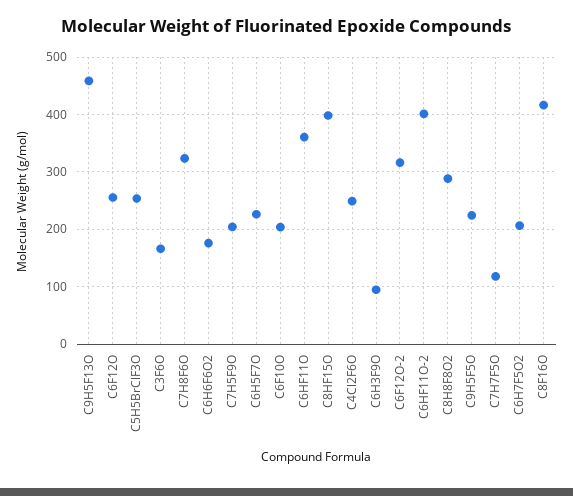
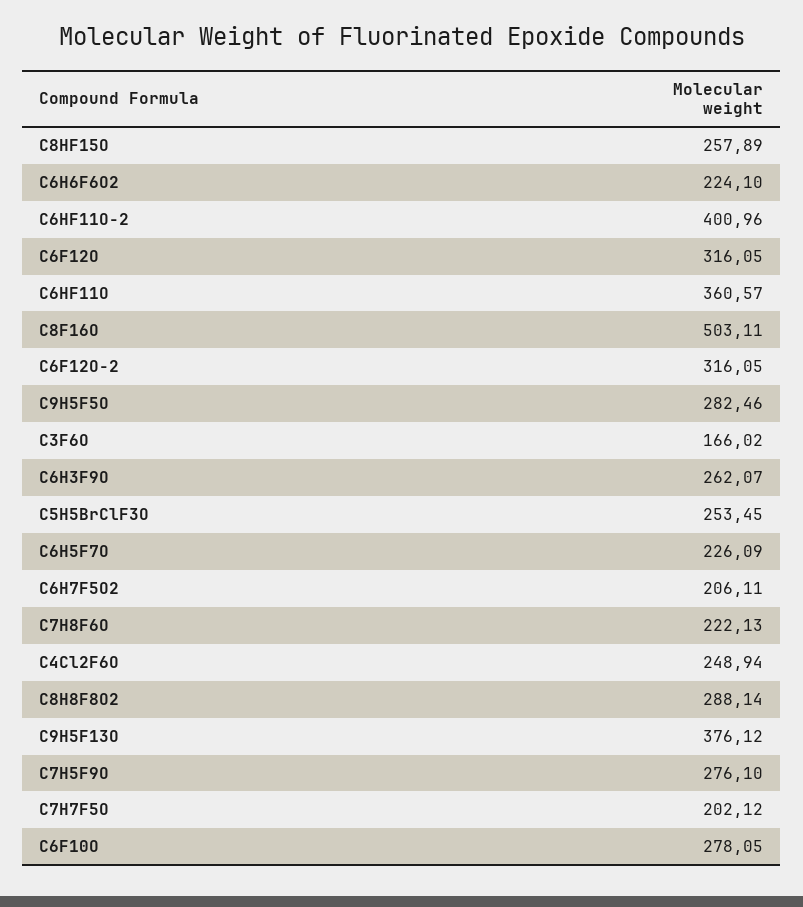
  {
-   "C9H5F13O": 460,
+   "C9H5F13O": 376.12,
-   "C6F12O": 260,
+   "C6F12O": 316.05,
    "C5H5BrClF3O": 253.45,
    "C3F6O": 166.02,
-   "C7H8F6O": 320,
+   "C7H8F6O": 222.13,
-   "C6H6F6O2": 180,
+   "C6H6F6O2": 224.1,
-   "C7H5F9O": 200,
+   "C7H5F9O": 276.1,
    "C6H5F7O": 226.09,
-   "C6F10O": 200,
+   "C6F10O": 278.05,
    "C6HF11O": 360.57,
-   "C8HF15O": 400,
+   "C8HF15O": 257.89,
    "C4Cl2F6O": 248.94,
-   "C6H3F9O": 100,
+   "C6H3F9O": 262.07,
    "C6F12O-2": 316.05,
    "C6HF11O-2": 400.96,
    "C8H8F8O2": 288.14,
-   "C9H5F5O": 220,
+   "C9H5F5O": 282.46,
-   "C7H7F5O": 120,
+   "C7H7F5O": 202.12,
    "C6H7F5O2": 206.11,
-   "C8F16O": 420
+   "C8F16O": 503.11
  }

